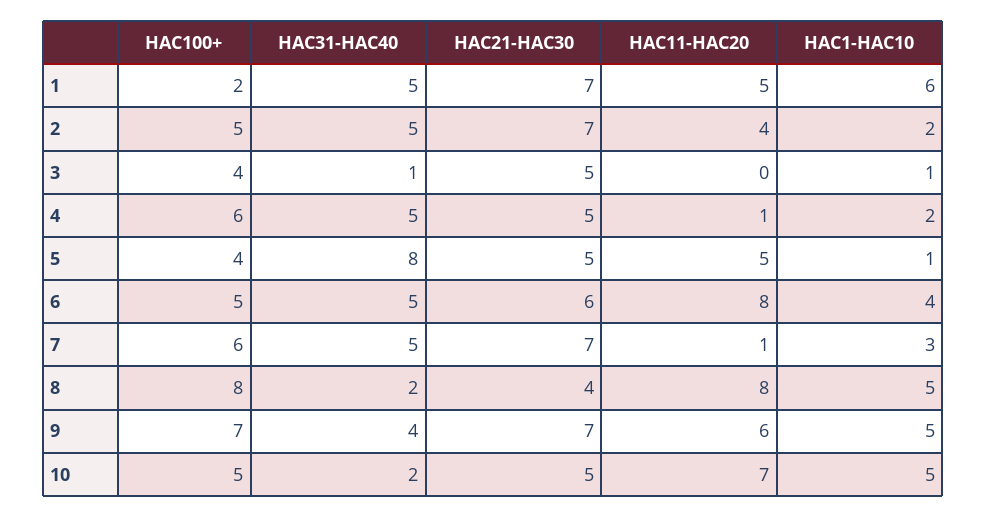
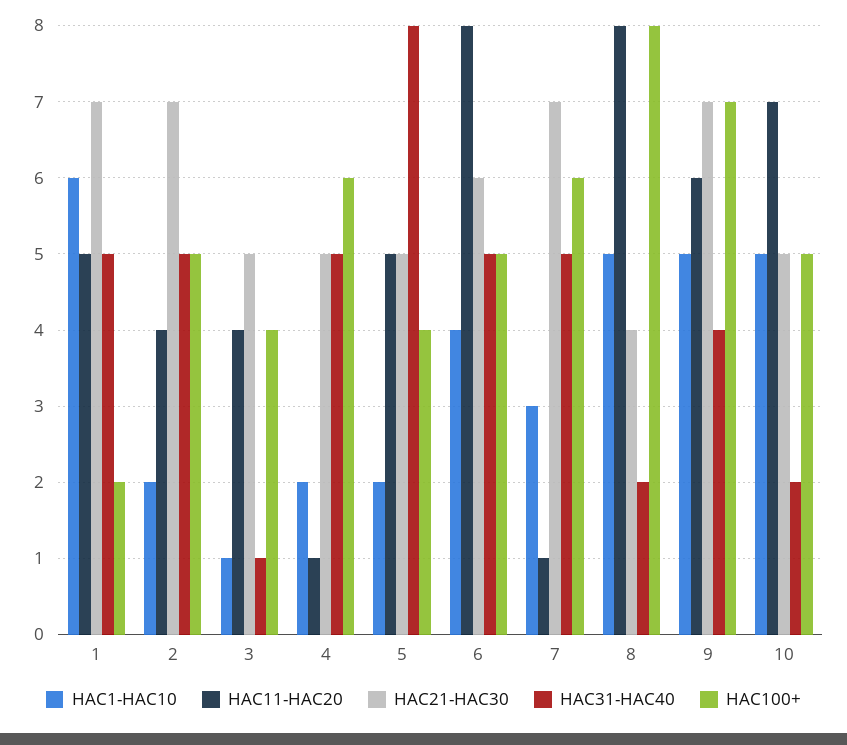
  {
    "HAC100+": {
      "1": 2,
      "2": 5,
      "3": 4,
      "4": 6,
      "5": 4,
      "6": 5,
      "7": 6,
      "8": 8,
      "9": 7,
      "10": 5
    },
    "HAC31-HAC40": {
      "1": 5,
      "2": 5,
      "3": 1,
      "4": 5,
      "5": 8,
      "6": 5,
      "7": 5,
      "8": 2,
      "9": 4,
      "10": 2
    },
    "HAC21-HAC30": {
      "1": 7,
      "2": 7,
      "3": 5,
      "4": 5,
      "5": 5,
      "6": 6,
      "7": 7,
      "8": 4,
      "9": 7,
      "10": 5
    },
    "HAC11-HAC20": {
      "1": 5,
      "2": 4,
-     "3": 0,
+     "3": 4,
      "4": 1,
      "5": 5,
      "6": 8,
      "7": 1,
      "8": 8,
      "9": 6,
      "10": 7
    },
    "HAC1-HAC10": {
      "1": 6,
      "2": 2,
      "3": 1,
      "4": 2,
-     "5": 1,
+     "5": 2,
      "6": 4,
      "7": 3,
      "8": 5,
      "9": 5,
      "10": 5
    }
  }

